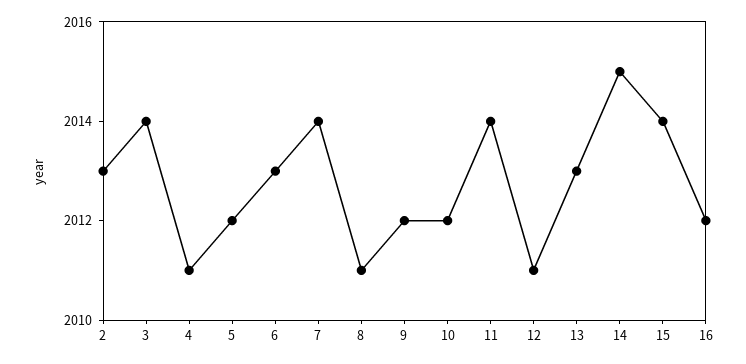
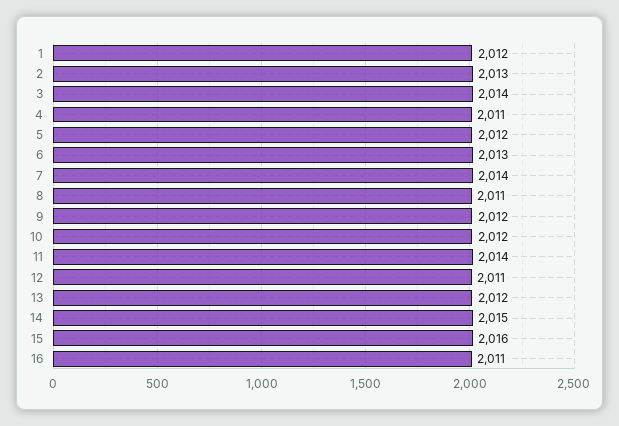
  {
    "2": 2013,
    "3": 2014,
    "4": 2011,
    "5": 2012,
    "6": 2013,
    "7": 2014,
    "8": 2011,
    "9": 2012,
    "10": 2012,
    "11": 2014,
    "12": 2011,
-   "13": 2013,
+   "13": 2012,
    "14": 2015,
-   "15": 2014,
+   "15": 2016,
-   "16": 2012
+   "16": 2011,
+   "1": 2012
  }

